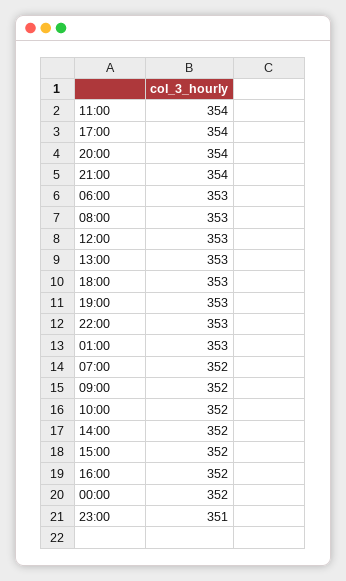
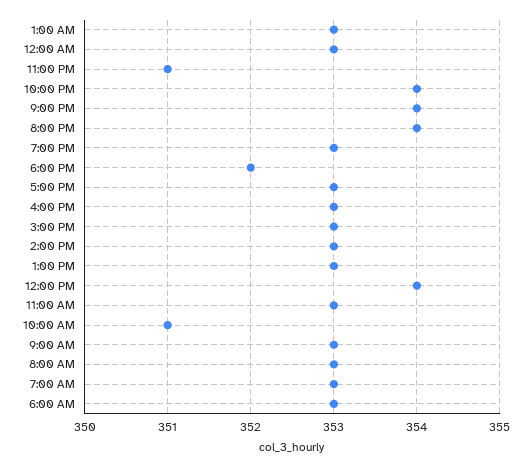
  {
-   "11:00": 354,
+   "11:00": 353,
-   "17:00": 354,
+   "17:00": 353,
    "20:00": 354,
    "21:00": 354,
    "06:00": 353,
    "08:00": 353,
-   "12:00": 353,
+   "12:00": 354,
    "13:00": 353,
-   "18:00": 353,
+   "18:00": 352,
    "19:00": 353,
-   "22:00": 353,
+   "22:00": 354,
    "01:00": 353,
-   "07:00": 352,
+   "07:00": 353,
-   "09:00": 352,
+   "09:00": 353,
-   "10:00": 352,
+   "10:00": 351,
-   "14:00": 352,
+   "14:00": 353,
-   "15:00": 352,
+   "15:00": 353,
-   "16:00": 352,
+   "16:00": 353,
-   "00:00": 352,
+   "00:00": 353,
    "23:00": 351
  }

